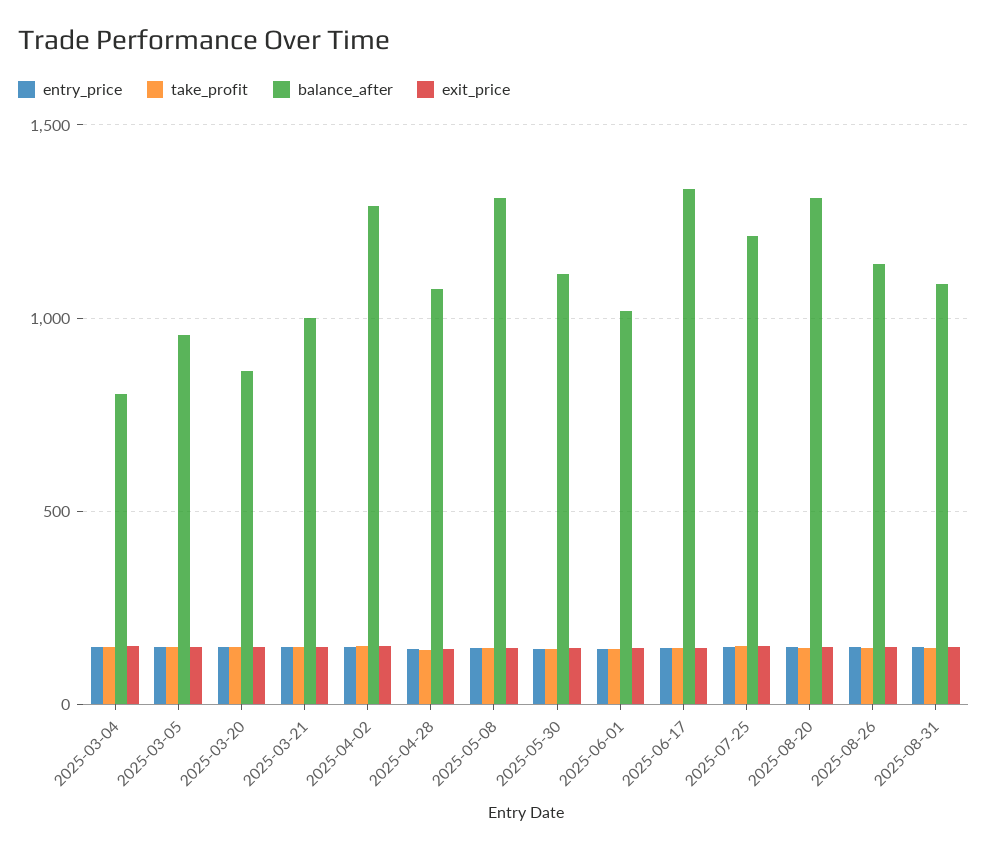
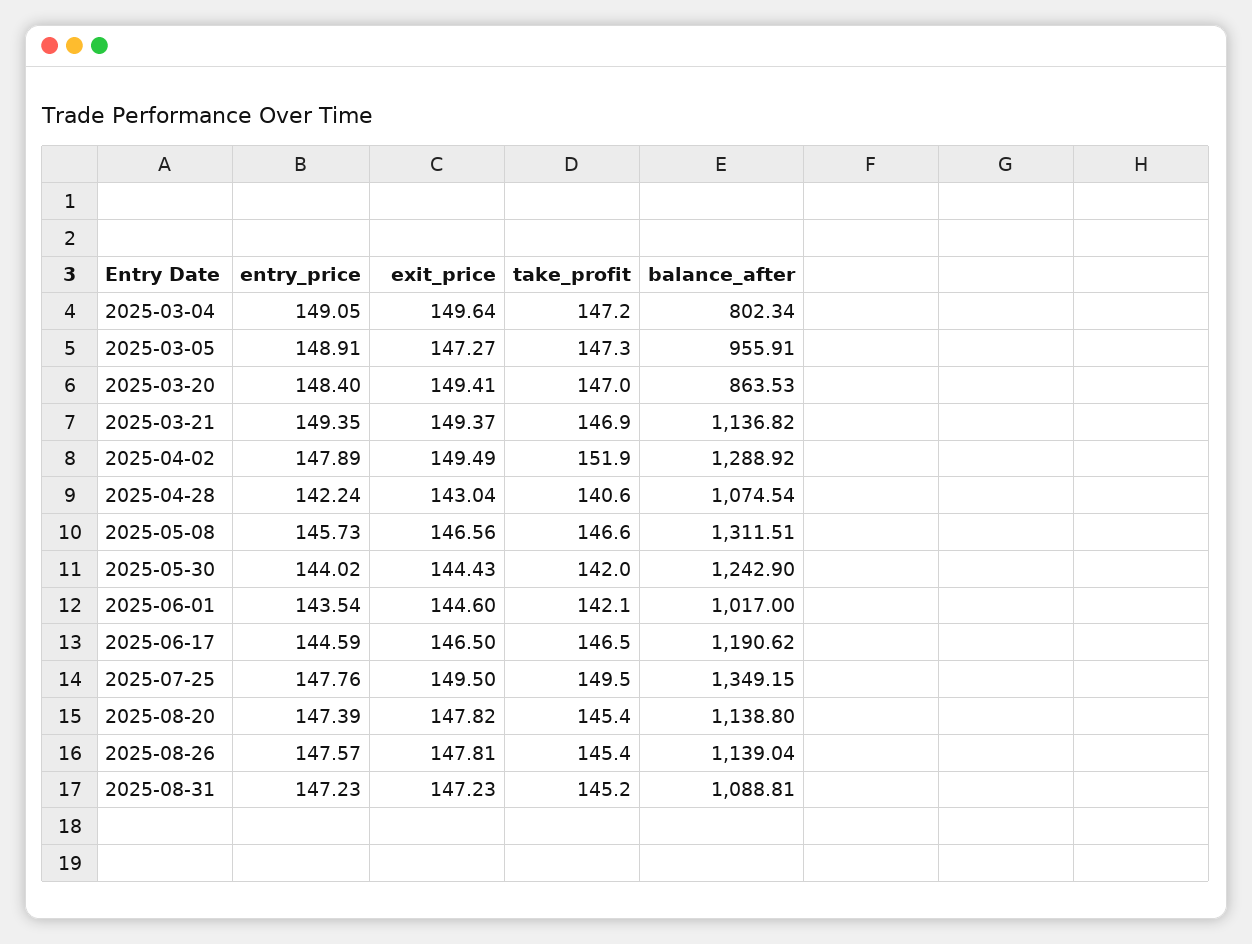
  {
    "entry_price": {
      "2025-03-04": 149.05,
      "2025-03-05": 148.91,
      "2025-03-20": 148.4,
      "2025-03-21": 149.35,
      "2025-04-02": 147.89,
      "2025-04-28": 142.24,
      "2025-05-08": 145.73,
      "2025-05-30": 144.02,
      "2025-06-01": 143.54,
      "2025-06-17": 144.59,
      "2025-07-25": 147.76,
      "2025-08-20": 147.39,
      "2025-08-26": 147.57,
      "2025-08-31": 147.23
    },
    "take_profit": {
      "2025-03-04": 147.2,
      "2025-03-05": 147.3,
      "2025-03-20": 147,
      "2025-03-21": 146.9,
      "2025-04-02": 151.9,
      "2025-04-28": 140.6,
      "2025-05-08": 146.6,
      "2025-05-30": 142,
      "2025-06-01": 142.1,
      "2025-06-17": 146.5,
      "2025-07-25": 149.5,
      "2025-08-20": 145.4,
      "2025-08-26": 145.4,
      "2025-08-31": 145.2
    },
    "balance_after": {
      "2025-03-04": 802.34,
      "2025-03-05": 955.91,
      "2025-03-20": 863.53,
-     "2025-03-21": 1000,
+     "2025-03-21": 1136.82,
      "2025-04-02": 1288.92,
      "2025-04-28": 1074.54,
      "2025-05-08": 1311.51,
-     "2025-05-30": 1100,
+     "2025-05-30": 1242.9,
      "2025-06-01": 1017,
-     "2025-06-17": 1350,
+     "2025-06-17": 1190.62,
-     "2025-07-25": 1200,
+     "2025-07-25": 1349.15,
-     "2025-08-20": 1300,
+     "2025-08-20": 1138.8,
      "2025-08-26": 1139.04,
      "2025-08-31": 1088.81
    },
    "exit_price": {
      "2025-03-04": 149.64,
      "2025-03-05": 147.27,
      "2025-03-20": 149.41,
      "2025-03-21": 149.37,
      "2025-04-02": 149.49,
      "2025-04-28": 143.04,
      "2025-05-08": 146.56,
      "2025-05-30": 144.43,
      "2025-06-01": 144.6,
      "2025-06-17": 146.5,
      "2025-07-25": 149.5,
      "2025-08-20": 147.82,
      "2025-08-26": 147.81,
      "2025-08-31": 147.23
    }
  }

